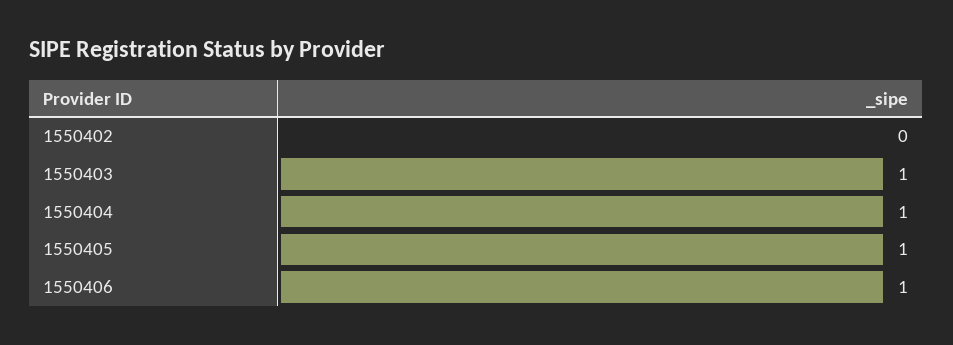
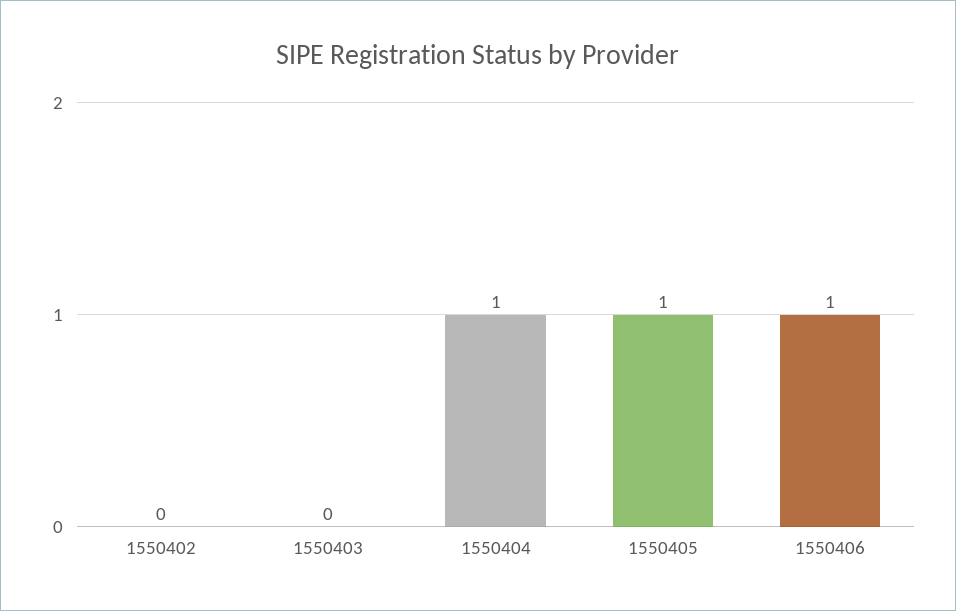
  {
    "1550402": 0,
-   "1550403": 1,
+   "1550403": 0,
    "1550404": 1,
    "1550405": 1,
    "1550406": 1
  }

